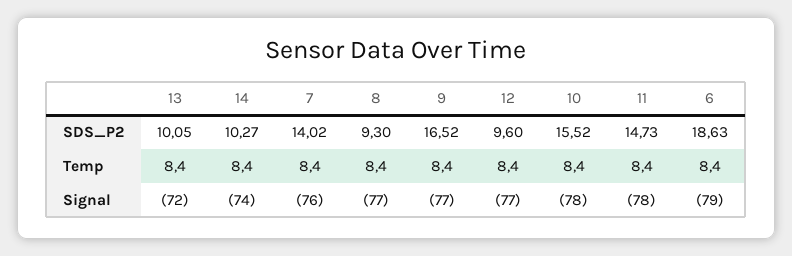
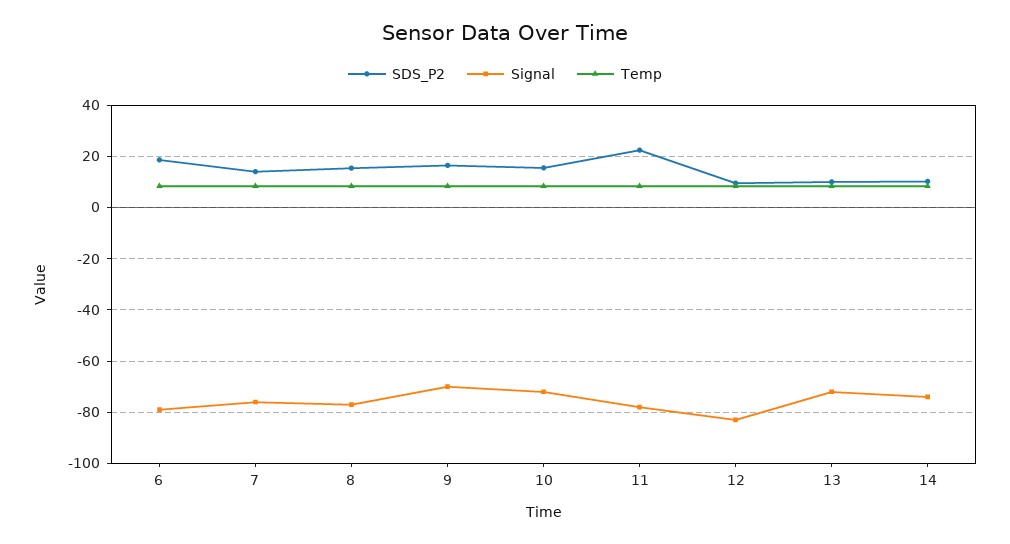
  {
    "SDS_P2": {
      "13": 10.05,
      "14": 10.27,
      "7": 14.02,
-     "8": 9.3,
+     "8": 15,
      "9": 16.52,
      "12": 9.6,
      "10": 15.52,
-     "11": 14.73,
+     "11": 22.5,
      "6": 18.63
    },
    "Temp": {
      "13": 8.4,
      "14": 8.4,
      "7": 8.4,
      "8": 8.4,
      "9": 8.4,
      "12": 8.4,
      "10": 8.4,
      "11": 8.4,
      "6": 8.4
    },
    "Signal": {
      "13": -72,
      "14": -74,
      "7": -76,
      "8": -77,
-     "9": -77,
+     "9": -70,
-     "12": -77,
+     "12": -82.5,
-     "10": -78,
+     "10": -72.5,
      "11": -78,
      "6": -79
    }
  }

